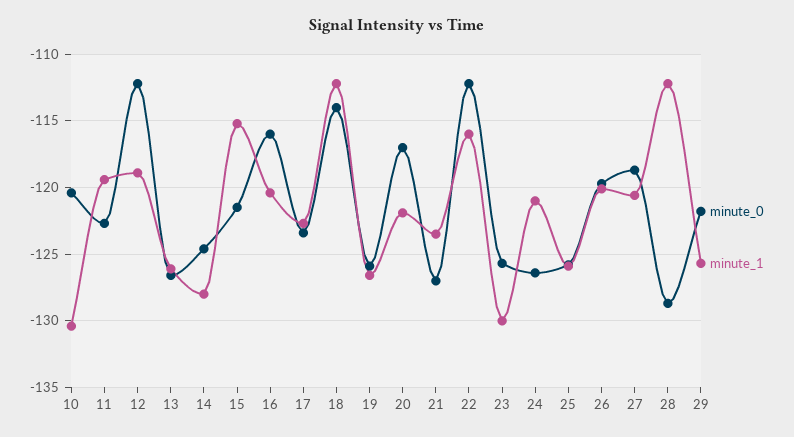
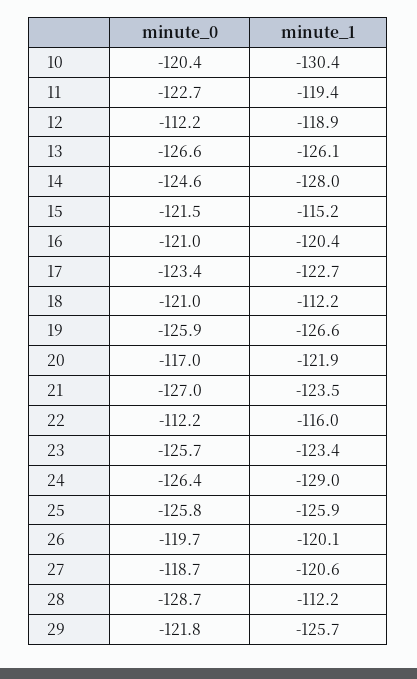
  {
    "minute_0": {
      "10": -120.4,
      "11": -122.7,
      "12": -112.2,
      "13": -126.6,
      "14": -124.6,
      "15": -121.5,
-     "16": -116,
+     "16": -121,
      "17": -123.4,
-     "18": -114,
+     "18": -121,
      "19": -125.9,
      "20": -117,
      "21": -127,
      "22": -112.2,
      "23": -125.7,
      "24": -126.4,
      "25": -125.8,
      "26": -119.7,
      "27": -118.7,
      "28": -128.7,
      "29": -121.8
    },
    "minute_1": {
      "10": -130.4,
      "11": -119.4,
      "12": -118.9,
      "13": -126.1,
      "14": -128,
      "15": -115.2,
      "16": -120.4,
      "17": -122.7,
      "18": -112.2,
      "19": -126.6,
      "20": -121.9,
      "21": -123.5,
      "22": -116,
-     "23": -130,
+     "23": -123.4,
-     "24": -121,
+     "24": -129,
      "25": -125.9,
      "26": -120.1,
      "27": -120.6,
      "28": -112.2,
      "29": -125.7
    }
  }

